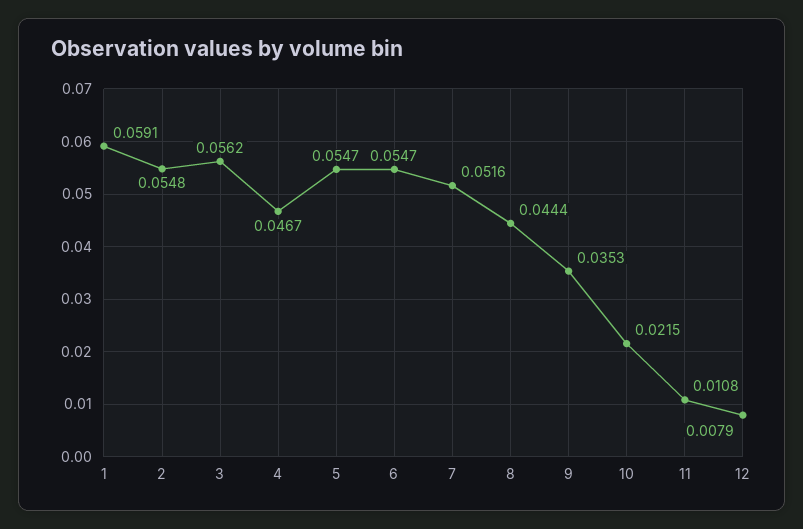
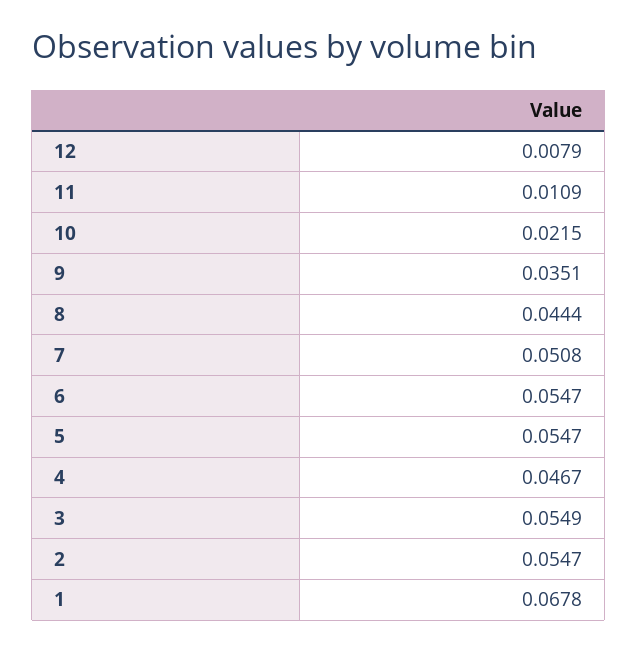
  {
-   "1": 0.0591,
+   "1": 0.0678,
-   "2": 0.0548,
+   "2": 0.0547,
-   "3": 0.0562,
+   "3": 0.0549,
    "4": 0.0467,
    "5": 0.0547,
    "6": 0.0547,
-   "7": 0.0516,
+   "7": 0.0508,
    "8": 0.0444,
-   "9": 0.0353,
+   "9": 0.0351,
    "10": 0.0215,
-   "11": 0.0108,
+   "11": 0.0109,
    "12": 0.0079
  }

